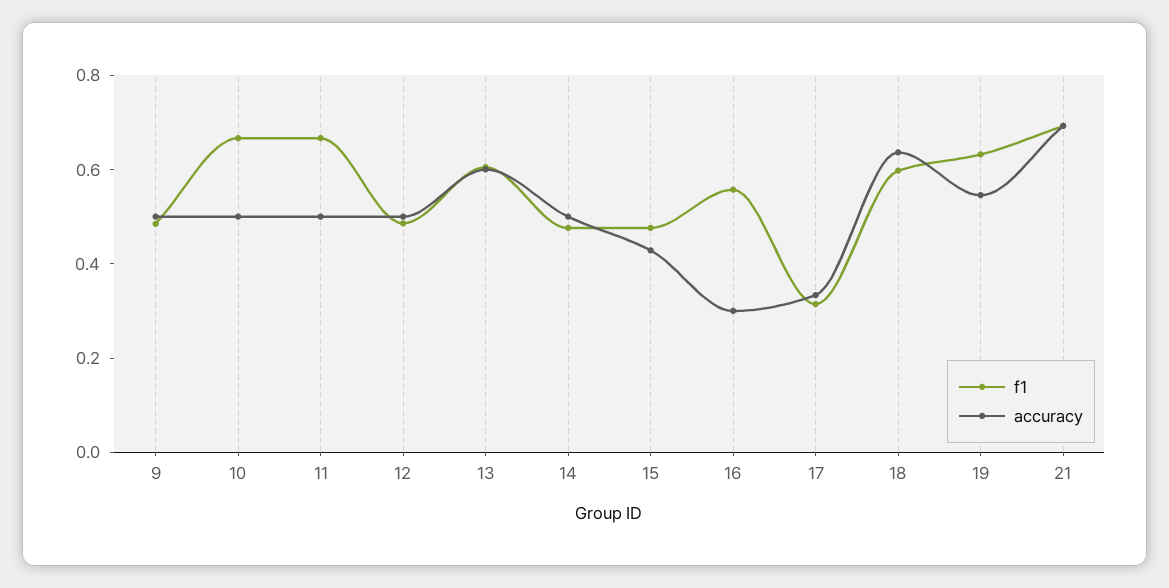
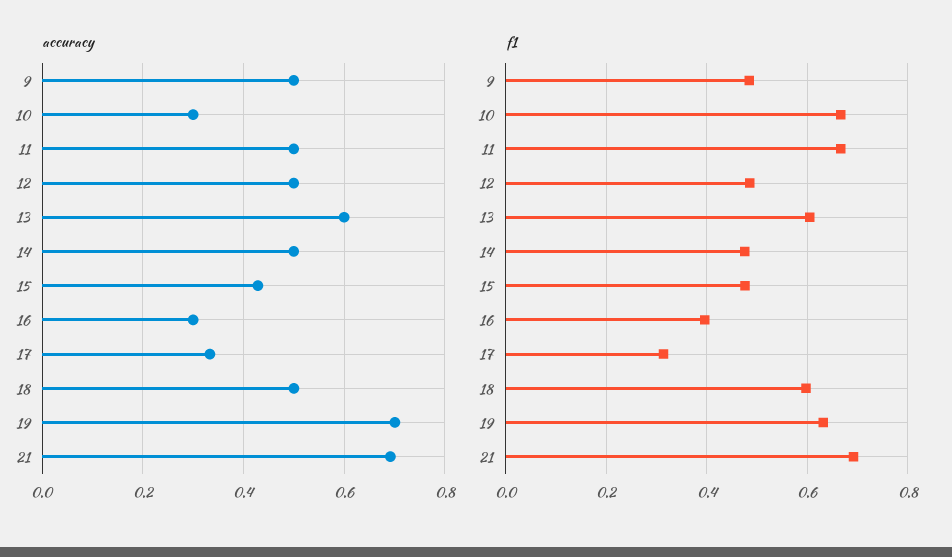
  {
    "f1": {
      "9": 0.48,
      "10": 0.66,
      "11": 0.66,
      "12": 0.48,
      "13": 0.6,
      "14": 0.48,
      "15": 0.48,
-     "16": 0.55,
+     "16": 0.4,
      "17": 0.32,
      "18": 0.6,
      "19": 0.64,
      "21": 0.7
    },
    "accuracy": {
      "9": 0.5,
-     "10": 0.5,
+     "10": 0.3,
      "11": 0.5,
      "12": 0.5,
      "13": 0.6,
      "14": 0.5,
      "15": 0.42,
      "16": 0.3,
      "17": 0.34,
-     "18": 0.65,
+     "18": 0.5,
-     "19": 0.55,
+     "19": 0.7,
      "21": 0.7
    }
  }

